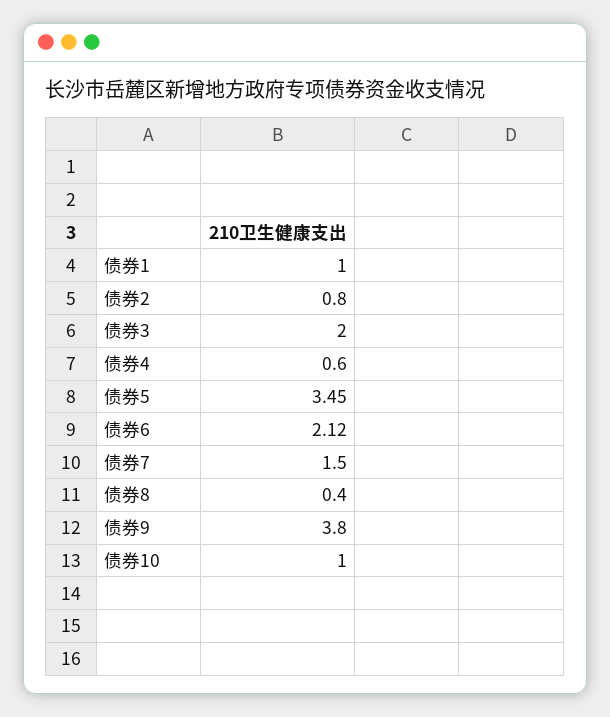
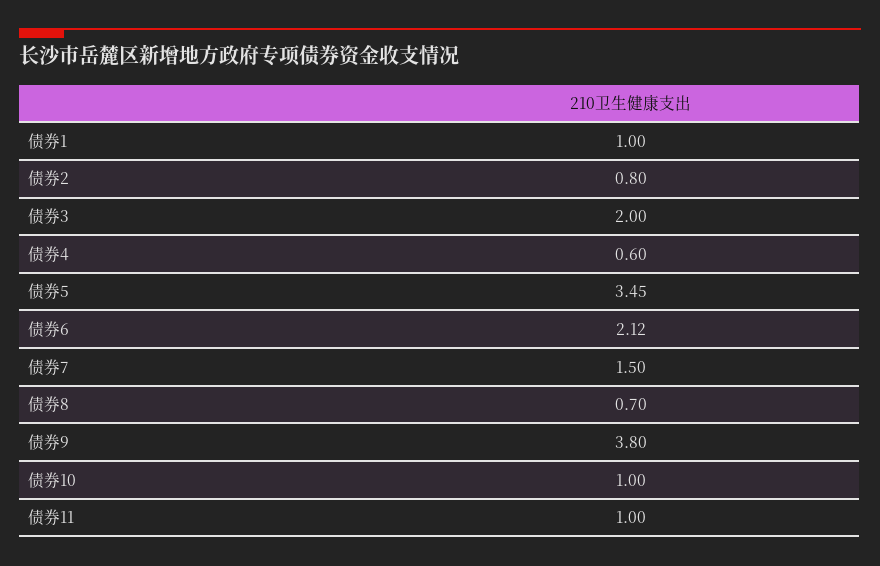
  {
    "债券1": 1,
    "债券2": 0.8,
    "债券3": 2,
    "债券4": 0.6,
    "债券5": 3.45,
    "债券6": 2.12,
    "债券7": 1.5,
-   "债券8": 0.4,
+   "债券8": 0.7,
    "债券9": 3.8,
-   "债券10": 1
+   "债券10": 1,
+   "债券11": 1
  }

